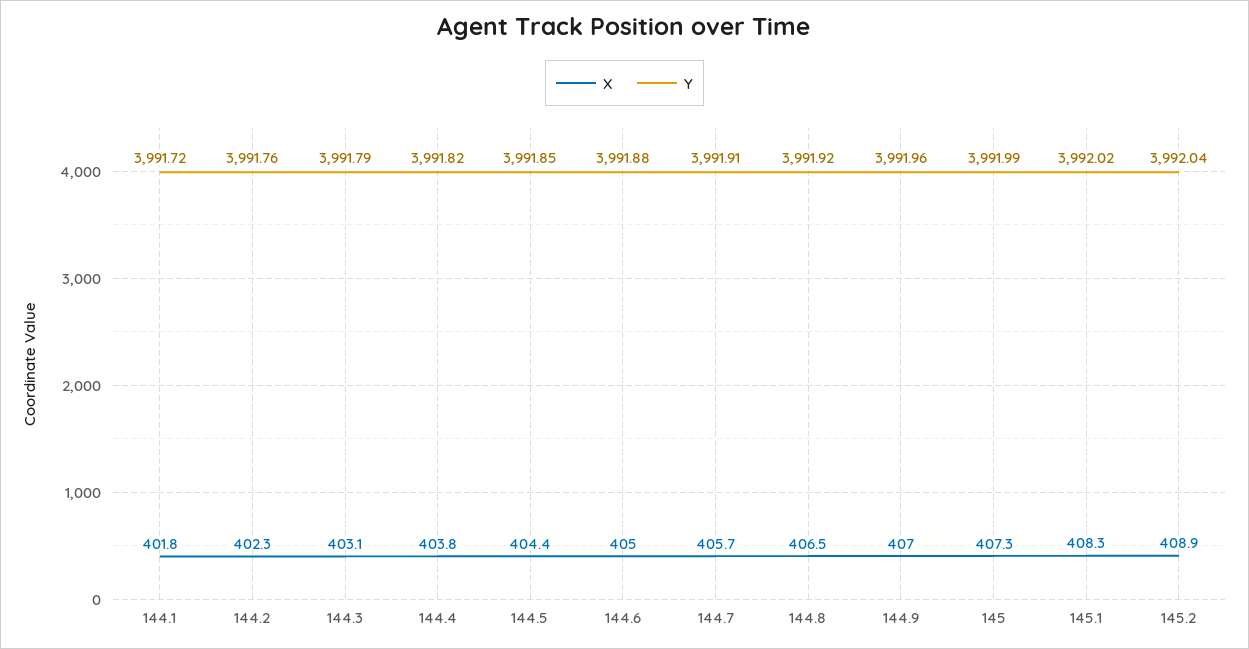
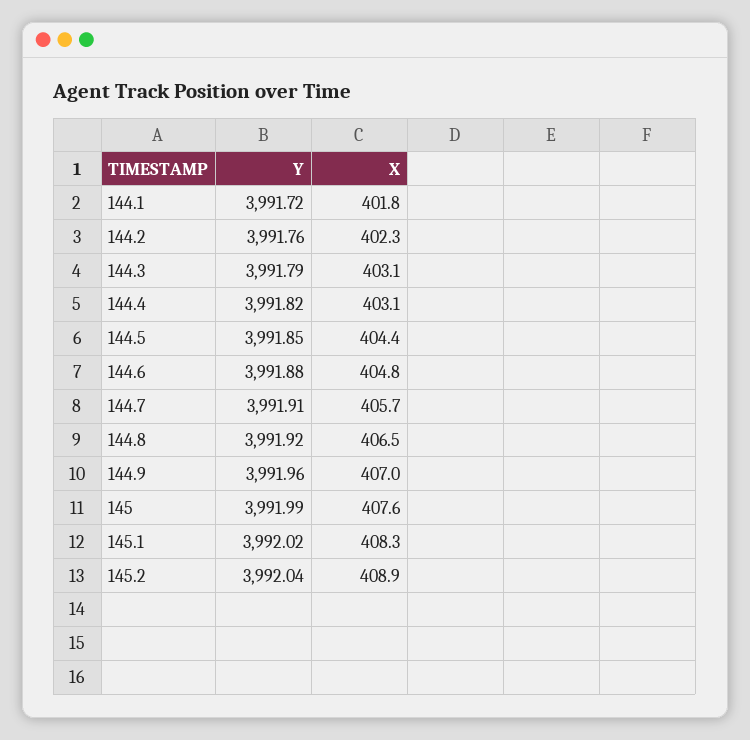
  {
    "X": {
      "144.1": 401.8,
      "144.2": 402.3,
      "144.3": 403.1,
-     "144.4": 403.8,
+     "144.4": 403.1,
      "144.5": 404.4,
-     "144.6": 405,
+     "144.6": 404.8,
      "144.7": 405.7,
      "144.8": 406.5,
      "144.9": 407,
-     "145": 407.3,
+     "145": 407.6,
      "145.1": 408.3,
      "145.2": 408.9
    },
    "Y": {
      "144.1": 3991.72,
      "144.2": 3991.76,
      "144.3": 3991.79,
      "144.4": 3991.82,
      "144.5": 3991.85,
      "144.6": 3991.88,
      "144.7": 3991.91,
      "144.8": 3991.92,
      "144.9": 3991.96,
      "145": 3991.99,
      "145.1": 3992.02,
      "145.2": 3992.04
    }
  }

